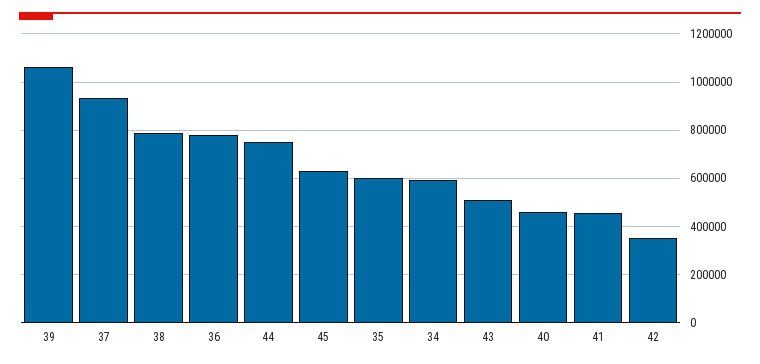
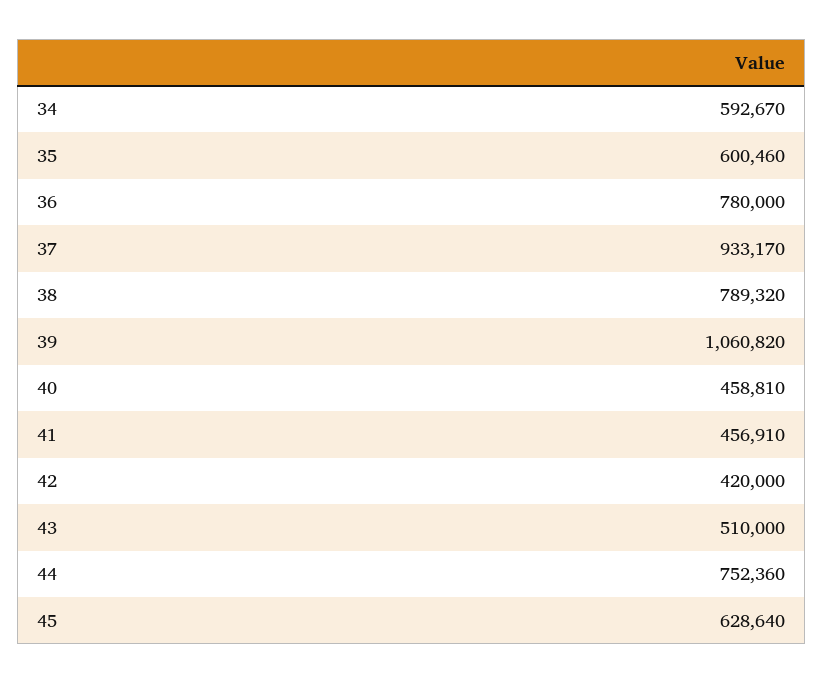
  {
    "39": 1060820,
    "37": 933170,
    "38": 789320,
    "36": 780000,
    "44": 752360,
    "45": 628640,
    "35": 600460,
    "34": 592670,
    "43": 510000,
    "40": 458810,
    "41": 456910,
-   "42": 350000
+   "42": 420000
  }

